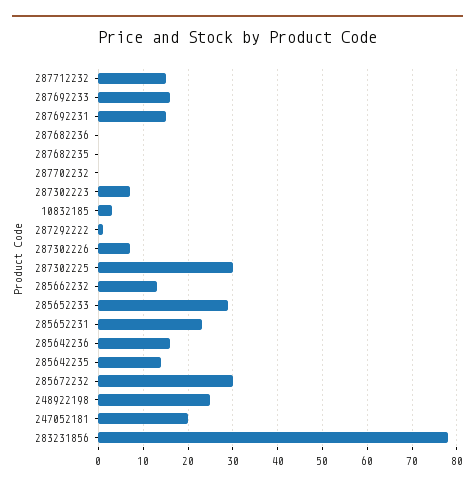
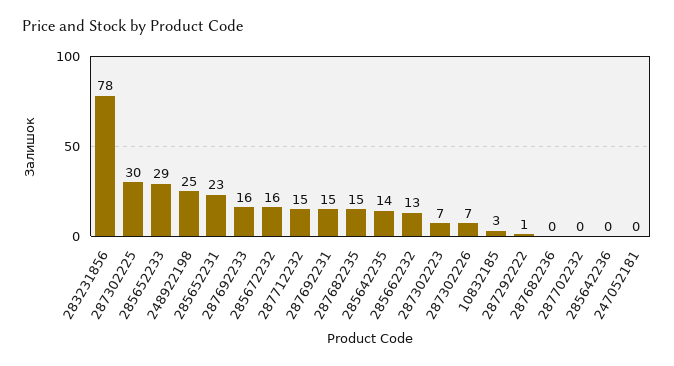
  {
    "287712232": 15,
    "287692233": 16,
    "287692231": 15,
    "287682236": 0,
-   "287682235": 0,
+   "287682235": 15,
    "287702232": 0,
    "287302223": 7,
    "10832185": 3,
    "287292222": 1,
    "287302226": 7,
    "287302225": 30,
    "285662232": 13,
    "285652233": 29,
    "285652231": 23,
-   "285642236": 15,
+   "285642236": 0,
    "285642235": 14,
-   "285672232": 30,
+   "285672232": 16,
    "248922198": 25,
-   "247052181": 20,
+   "247052181": 0,
    "283231856": 78
  }

